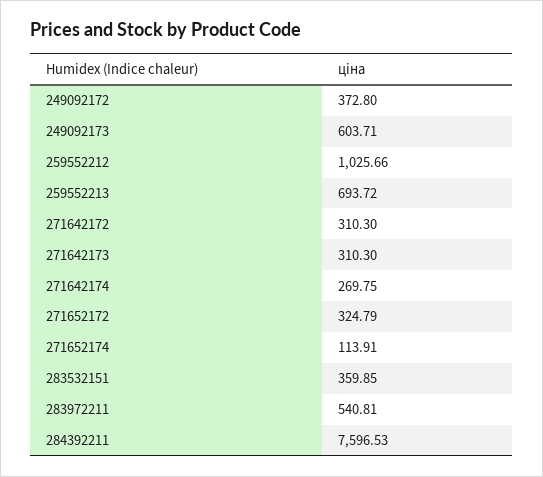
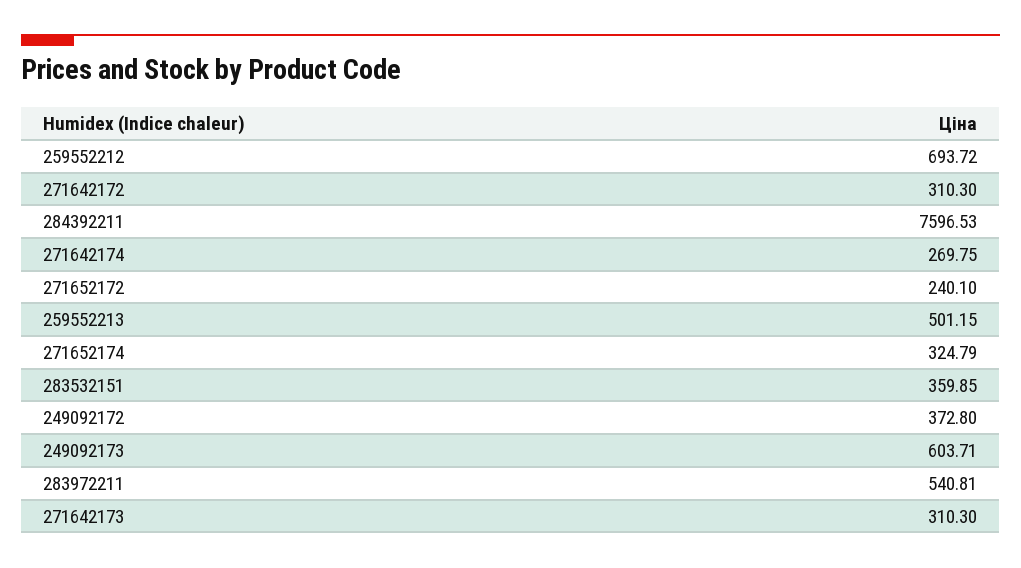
  {
    "249092172": 372.8,
    "249092173": 603.71,
-   "259552212": 1025.66,
+   "259552212": 693.72,
-   "259552213": 693.72,
+   "259552213": 501.15,
    "271642172": 310.3,
    "271642173": 310.3,
    "271642174": 269.75,
-   "271652172": 324.79,
+   "271652172": 240.1,
-   "271652174": 113.91,
+   "271652174": 324.79,
    "283532151": 359.85,
    "283972211": 540.81,
    "284392211": 7596.53
  }

